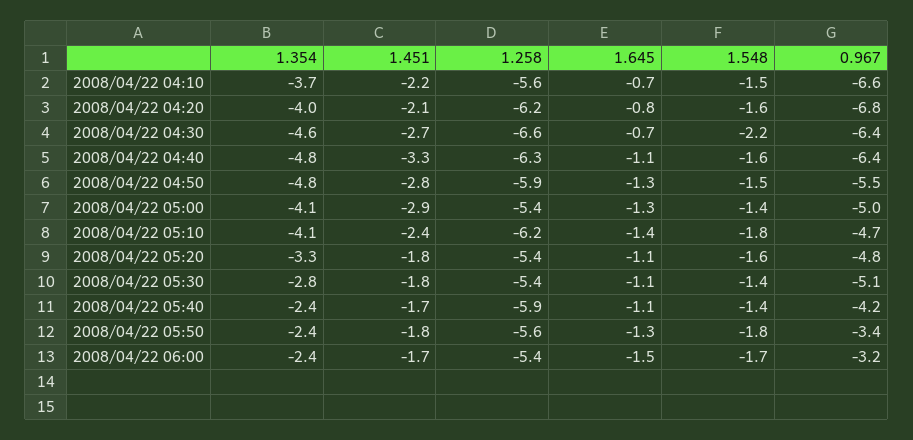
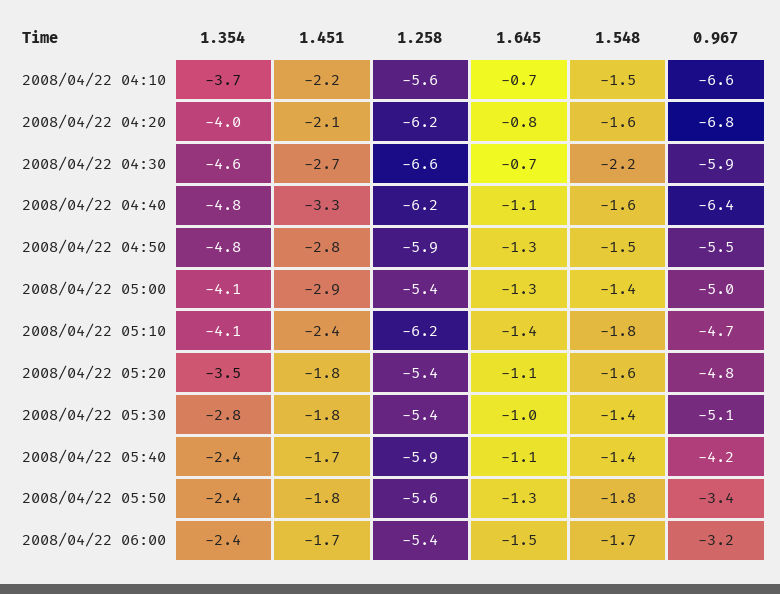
  {
    "1.354": {
      "2008/04/22 04:10": -3.7,
      "2008/04/22 04:20": -4,
      "2008/04/22 04:30": -4.6,
      "2008/04/22 04:40": -4.8,
      "2008/04/22 04:50": -4.8,
      "2008/04/22 05:00": -4.1,
      "2008/04/22 05:10": -4.1,
-     "2008/04/22 05:20": -3.3,
+     "2008/04/22 05:20": -3.5,
      "2008/04/22 05:30": -2.8,
      "2008/04/22 05:40": -2.4,
      "2008/04/22 05:50": -2.4,
      "2008/04/22 06:00": -2.4
    },
    "1.451": {
      "2008/04/22 04:10": -2.2,
      "2008/04/22 04:20": -2.1,
      "2008/04/22 04:30": -2.7,
      "2008/04/22 04:40": -3.3,
      "2008/04/22 04:50": -2.8,
      "2008/04/22 05:00": -2.9,
      "2008/04/22 05:10": -2.4,
      "2008/04/22 05:20": -1.8,
      "2008/04/22 05:30": -1.8,
      "2008/04/22 05:40": -1.7,
      "2008/04/22 05:50": -1.8,
      "2008/04/22 06:00": -1.7
    },
    "1.258": {
      "2008/04/22 04:10": -5.6,
      "2008/04/22 04:20": -6.2,
      "2008/04/22 04:30": -6.6,
-     "2008/04/22 04:40": -6.3,
+     "2008/04/22 04:40": -6.2,
      "2008/04/22 04:50": -5.9,
      "2008/04/22 05:00": -5.4,
      "2008/04/22 05:10": -6.2,
      "2008/04/22 05:20": -5.4,
      "2008/04/22 05:30": -5.4,
      "2008/04/22 05:40": -5.9,
      "2008/04/22 05:50": -5.6,
      "2008/04/22 06:00": -5.4
    },
    "1.645": {
      "2008/04/22 04:10": -0.7,
      "2008/04/22 04:20": -0.8,
      "2008/04/22 04:30": -0.7,
      "2008/04/22 04:40": -1.1,
      "2008/04/22 04:50": -1.3,
      "2008/04/22 05:00": -1.3,
      "2008/04/22 05:10": -1.4,
      "2008/04/22 05:20": -1.1,
-     "2008/04/22 05:30": -1.1,
+     "2008/04/22 05:30": -1,
      "2008/04/22 05:40": -1.1,
      "2008/04/22 05:50": -1.3,
      "2008/04/22 06:00": -1.5
    },
    "1.548": {
      "2008/04/22 04:10": -1.5,
      "2008/04/22 04:20": -1.6,
      "2008/04/22 04:30": -2.2,
      "2008/04/22 04:40": -1.6,
      "2008/04/22 04:50": -1.5,
      "2008/04/22 05:00": -1.4,
      "2008/04/22 05:10": -1.8,
      "2008/04/22 05:20": -1.6,
      "2008/04/22 05:30": -1.4,
      "2008/04/22 05:40": -1.4,
      "2008/04/22 05:50": -1.8,
      "2008/04/22 06:00": -1.7
    },
    "0.967": {
      "2008/04/22 04:10": -6.6,
      "2008/04/22 04:20": -6.8,
-     "2008/04/22 04:30": -6.4,
+     "2008/04/22 04:30": -5.9,
      "2008/04/22 04:40": -6.4,
      "2008/04/22 04:50": -5.5,
      "2008/04/22 05:00": -5,
      "2008/04/22 05:10": -4.7,
      "2008/04/22 05:20": -4.8,
      "2008/04/22 05:30": -5.1,
      "2008/04/22 05:40": -4.2,
      "2008/04/22 05:50": -3.4,
      "2008/04/22 06:00": -3.2
    }
  }

